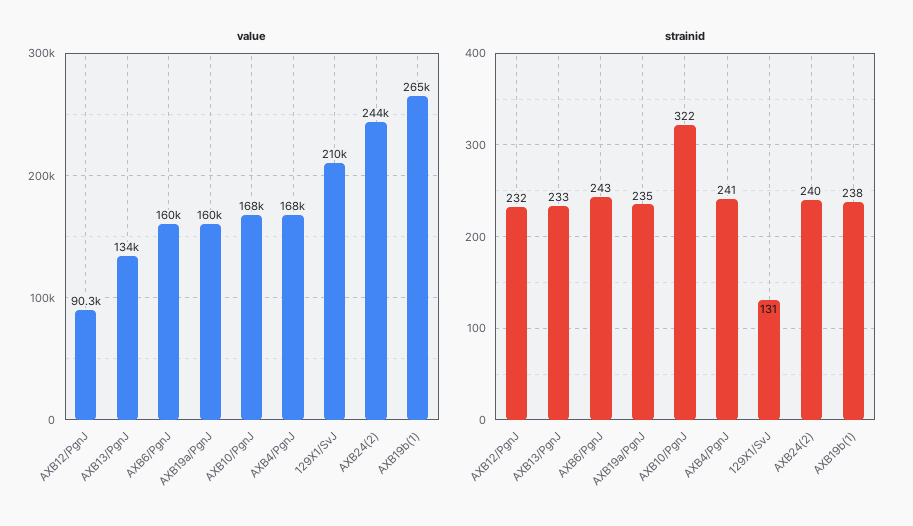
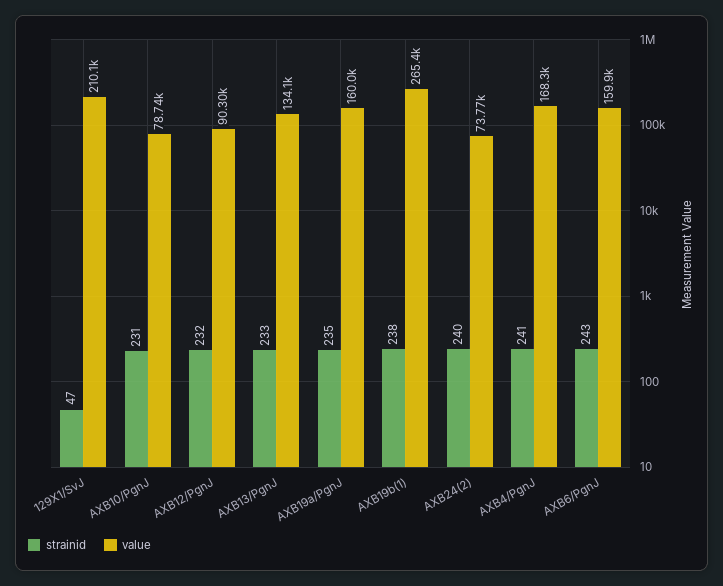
  {
    "value": {
      "AXB12/PgnJ": 90300,
      "AXB13/PgnJ": 134100,
      "AXB6/PgnJ": 159900,
      "AXB19a/PgnJ": 160000,
-     "AXB10/PgnJ": 168000,
+     "AXB10/PgnJ": 78740,
      "AXB4/PgnJ": 168300,
      "129X1/SvJ": 210100,
-     "AXB24(2)": 244000,
+     "AXB24(2)": 73770,
      "AXB19b(1)": 265400
    },
    "strainid": {
      "AXB12/PgnJ": 232,
      "AXB13/PgnJ": 233,
      "AXB6/PgnJ": 243,
      "AXB19a/PgnJ": 235,
-     "AXB10/PgnJ": 322,
+     "AXB10/PgnJ": 231,
      "AXB4/PgnJ": 241,
-     "129X1/SvJ": 131,
+     "129X1/SvJ": 47,
      "AXB24(2)": 240,
      "AXB19b(1)": 238
    }
  }

